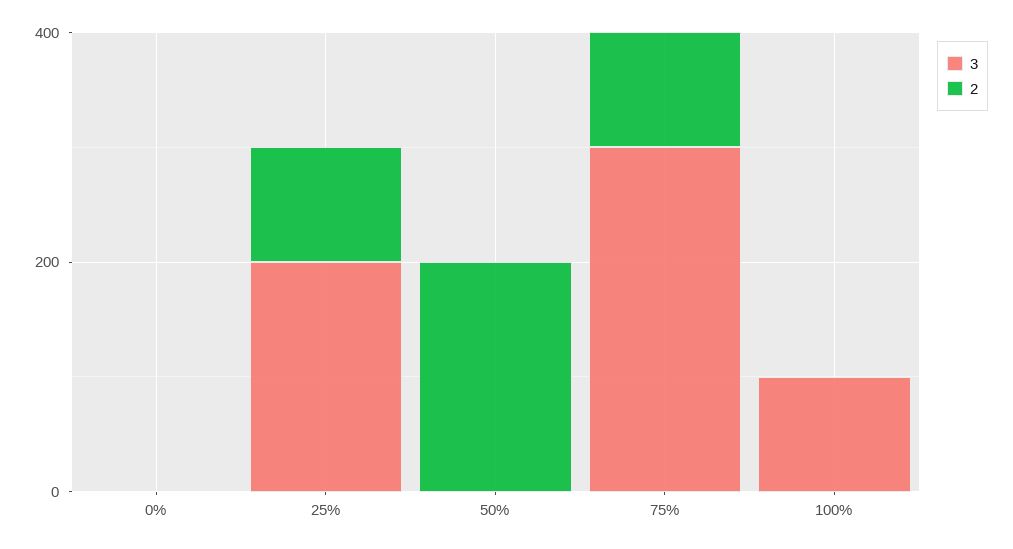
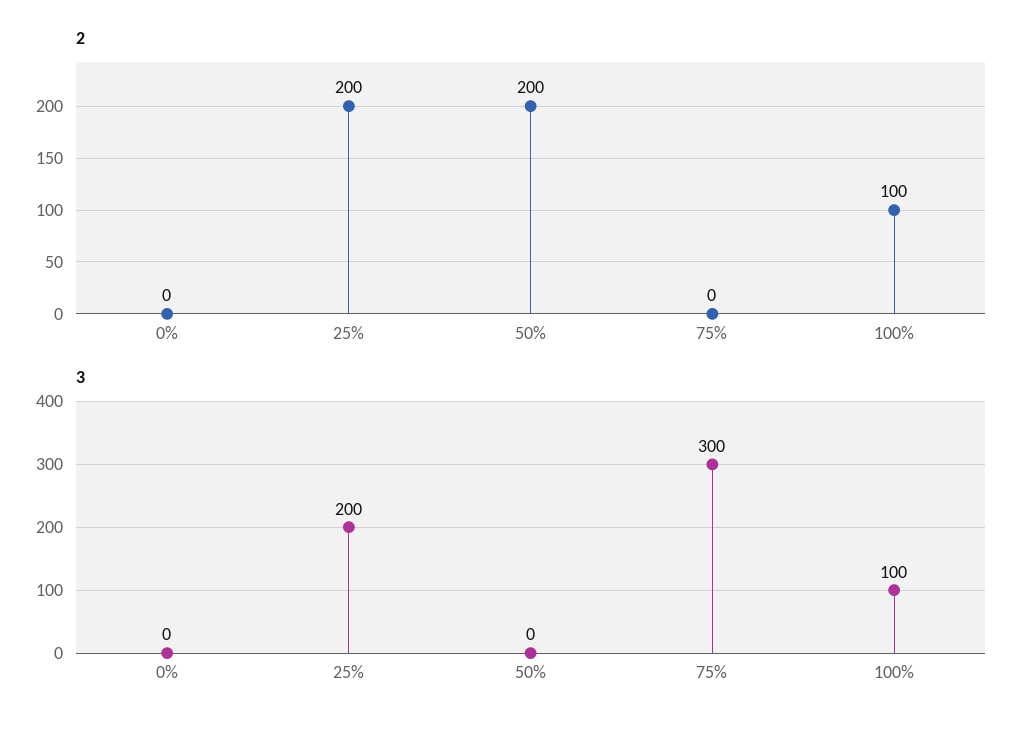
  {
    "3": {
      "0%": 0,
      "25%": 200,
      "50%": 0,
      "75%": 300,
      "100%": 100
    },
    "2": {
      "0%": 0,
-     "25%": 100,
+     "25%": 200,
      "50%": 200,
-     "75%": 100,
+     "75%": 0,
-     "100%": 0
+     "100%": 100
    }
  }

